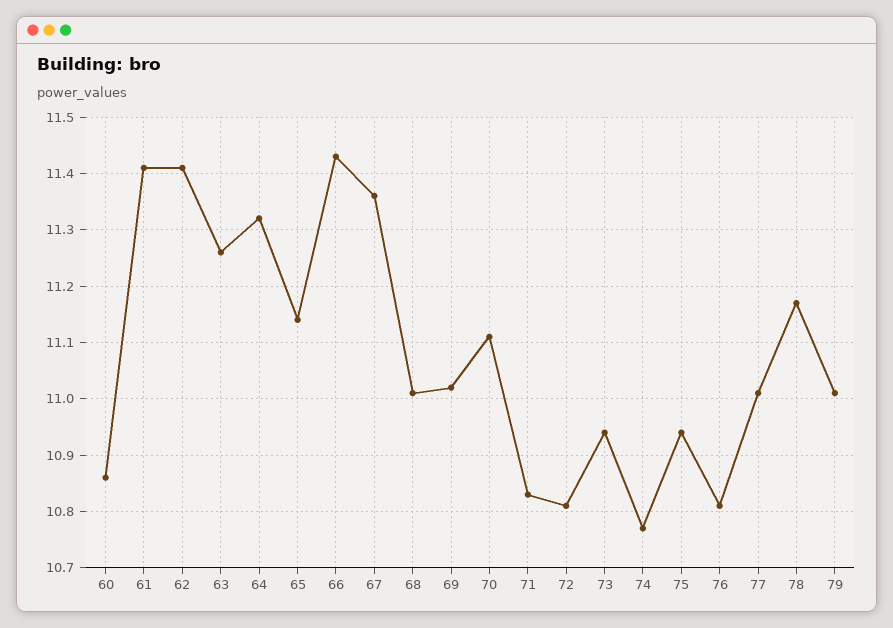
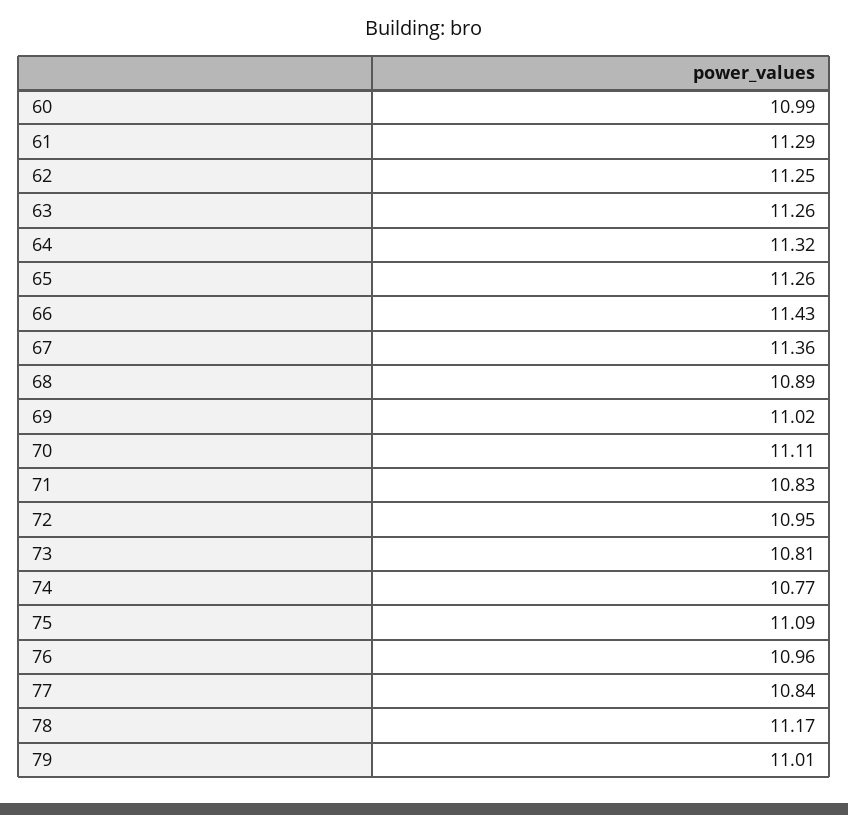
  {
-   "60": 10.85,
+   "60": 10.99,
-   "61": 11.4,
+   "61": 11.29,
-   "62": 11.4,
+   "62": 11.25,
    "63": 11.26,
    "64": 11.32,
-   "65": 11.15,
+   "65": 11.26,
    "66": 11.43,
    "67": 11.36,
-   "68": 11,
+   "68": 10.89,
    "69": 11.02,
    "70": 11.11,
    "71": 10.83,
-   "72": 10.8,
+   "72": 10.95,
-   "73": 10.95,
+   "73": 10.81,
    "74": 10.77,
-   "75": 10.95,
+   "75": 11.09,
-   "76": 10.8,
+   "76": 10.96,
-   "77": 11,
+   "77": 10.84,
    "78": 11.17,
    "79": 11.01
  }

